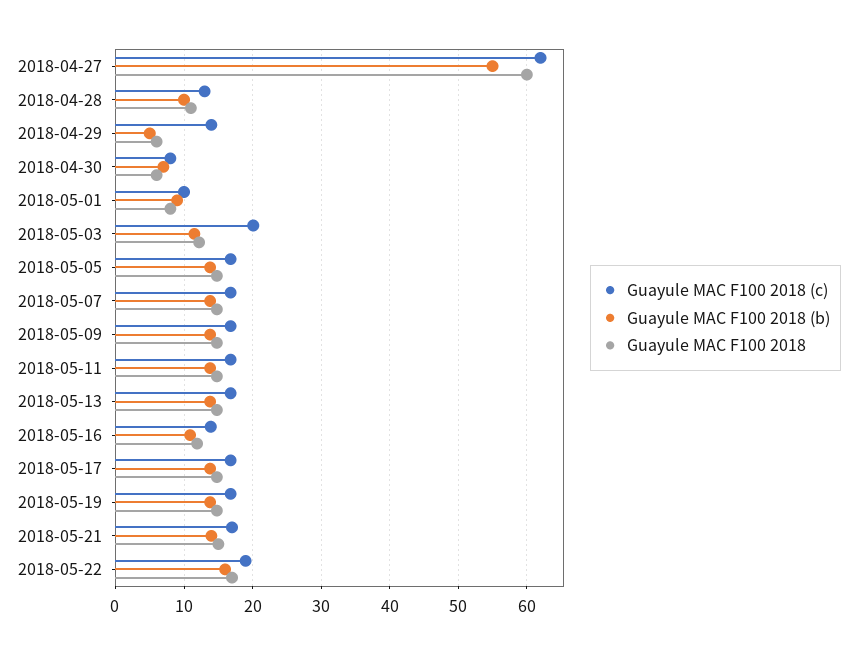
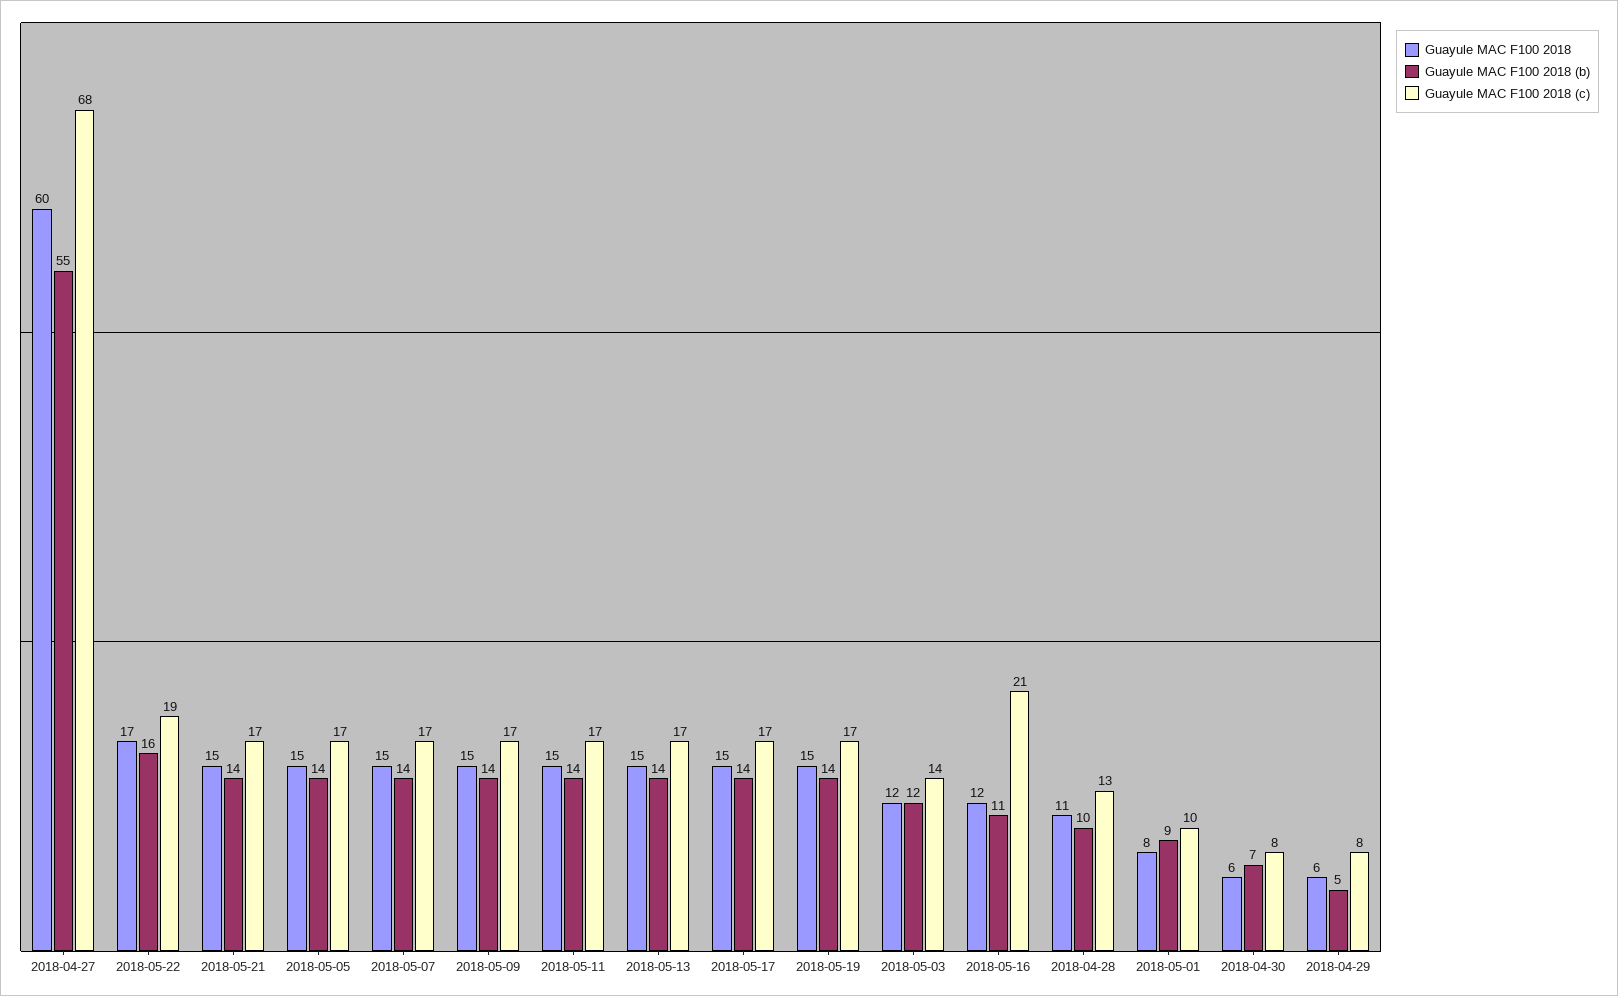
  {
    "Guayule MAC F100 2018 (c)": {
-     "2018-04-27": 62,
+     "2018-04-27": 68,
      "2018-04-28": 13,
-     "2018-04-29": 14,
+     "2018-04-29": 8,
      "2018-04-30": 8,
      "2018-05-01": 10,
-     "2018-05-03": 20,
+     "2018-05-03": 14,
      "2018-05-05": 17,
      "2018-05-07": 17,
      "2018-05-09": 17,
      "2018-05-11": 17,
      "2018-05-13": 17,
-     "2018-05-16": 14,
+     "2018-05-16": 21,
      "2018-05-17": 17,
      "2018-05-19": 17,
      "2018-05-21": 17,
      "2018-05-22": 19
    },
    "Guayule MAC F100 2018 (b)": {
      "2018-04-27": 55,
      "2018-04-28": 10,
      "2018-04-29": 5,
      "2018-04-30": 7,
      "2018-05-01": 9,
      "2018-05-03": 12,
      "2018-05-05": 14,
      "2018-05-07": 14,
      "2018-05-09": 14,
      "2018-05-11": 14,
      "2018-05-13": 14,
      "2018-05-16": 11,
      "2018-05-17": 14,
      "2018-05-19": 14,
      "2018-05-21": 14,
      "2018-05-22": 16
    },
    "Guayule MAC F100 2018": {
      "2018-04-27": 60,
      "2018-04-28": 11,
      "2018-04-29": 6,
      "2018-04-30": 6,
      "2018-05-01": 8,
      "2018-05-03": 12,
      "2018-05-05": 15,
      "2018-05-07": 15,
      "2018-05-09": 15,
      "2018-05-11": 15,
      "2018-05-13": 15,
      "2018-05-16": 12,
      "2018-05-17": 15,
      "2018-05-19": 15,
      "2018-05-21": 15,
      "2018-05-22": 17
    }
  }

